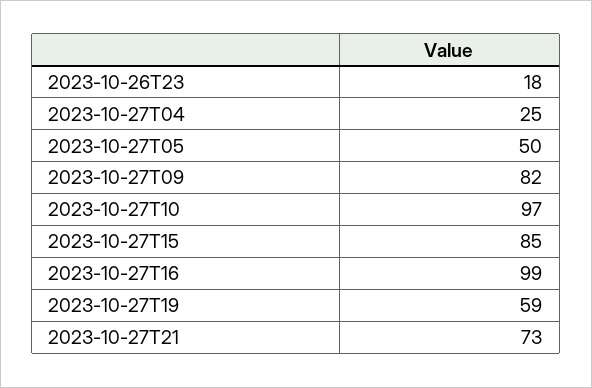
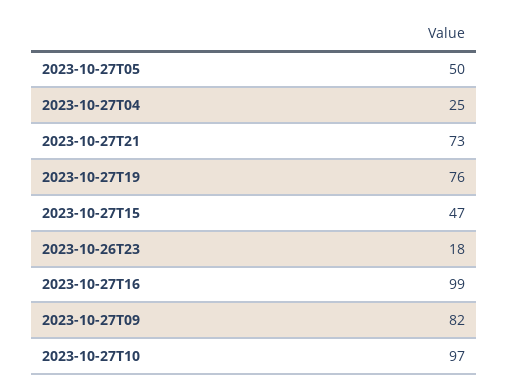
  {
    "2023-10-26T23": 18,
    "2023-10-27T04": 25,
    "2023-10-27T05": 50,
    "2023-10-27T09": 82,
    "2023-10-27T10": 97,
-   "2023-10-27T15": 85,
+   "2023-10-27T15": 47,
    "2023-10-27T16": 99,
-   "2023-10-27T19": 59,
+   "2023-10-27T19": 76,
    "2023-10-27T21": 73
  }

